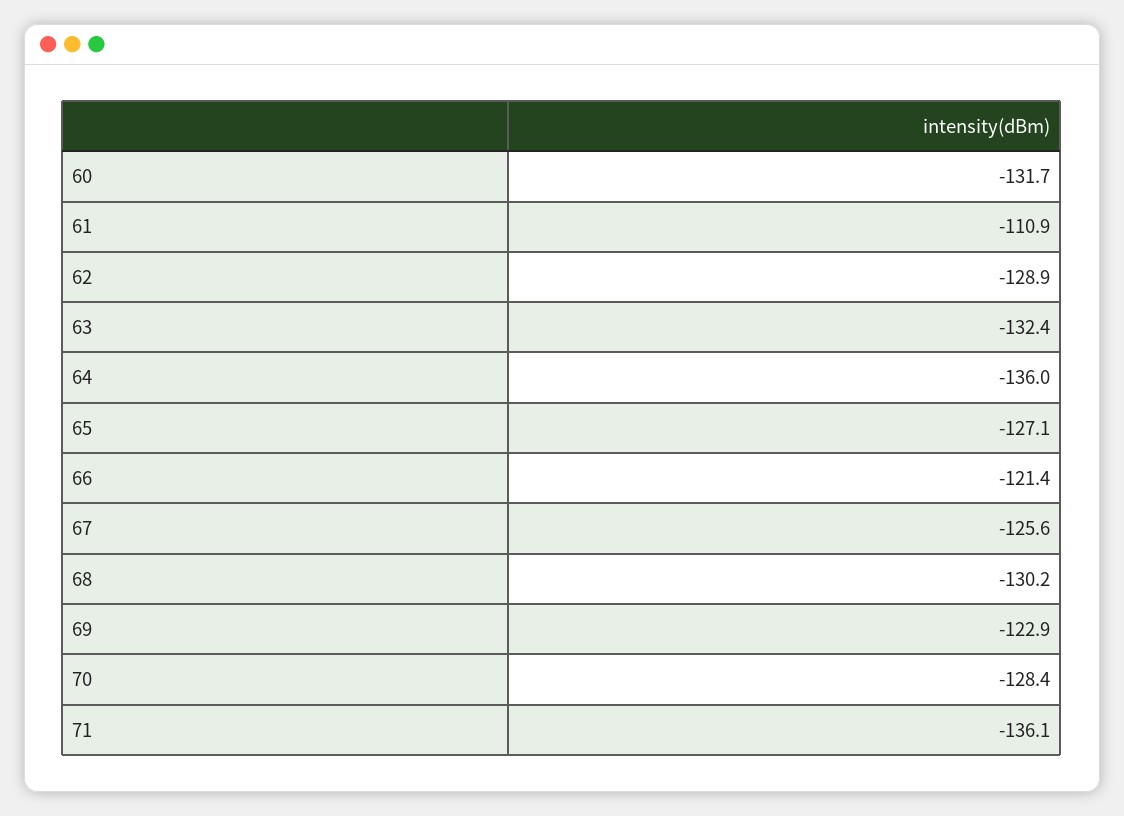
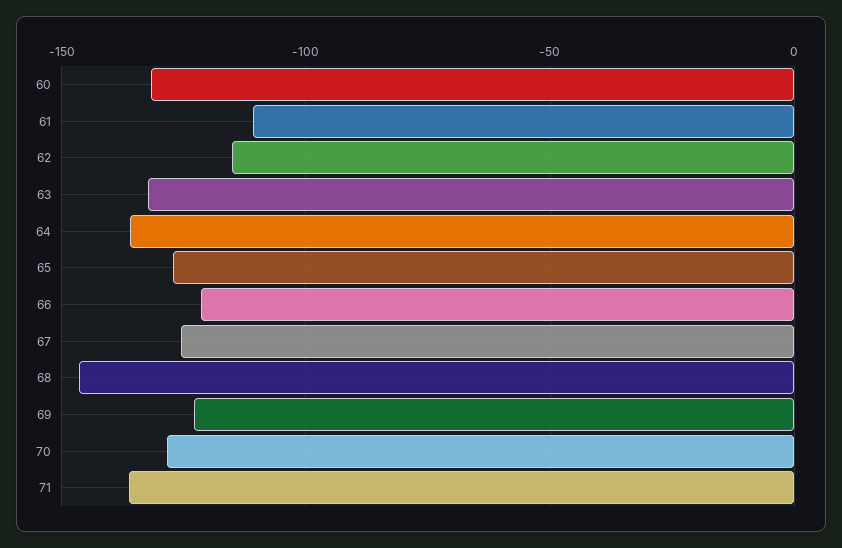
  {
    "60": -131.7,
    "61": -110.9,
-   "62": -128.9,
+   "62": -115,
    "63": -132.4,
    "64": -136,
    "65": -127.1,
    "66": -121.4,
    "67": -125.6,
-   "68": -130.2,
+   "68": -145,
    "69": -122.9,
    "70": -128.4,
    "71": -136.1
  }

